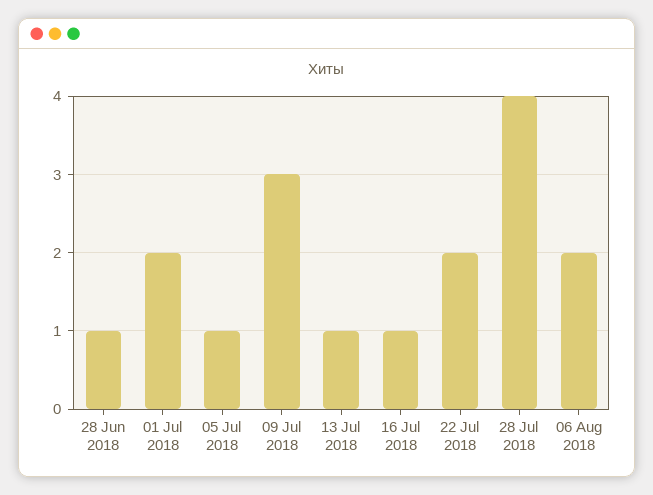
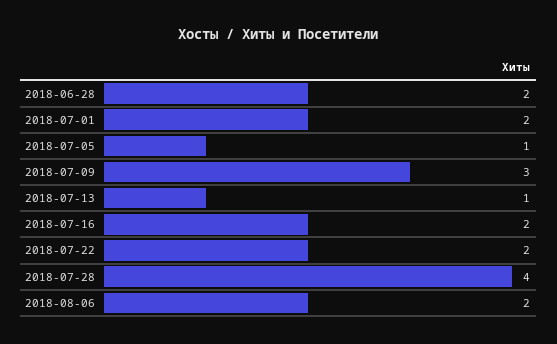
  {
-   "28 Jun 2018": 1,
+   "28 Jun 2018": 2,
    "01 Jul 2018": 2,
    "05 Jul 2018": 1,
    "09 Jul 2018": 3,
    "13 Jul 2018": 1,
-   "16 Jul 2018": 1,
+   "16 Jul 2018": 2,
    "22 Jul 2018": 2,
    "28 Jul 2018": 4,
    "06 Aug 2018": 2
  }

